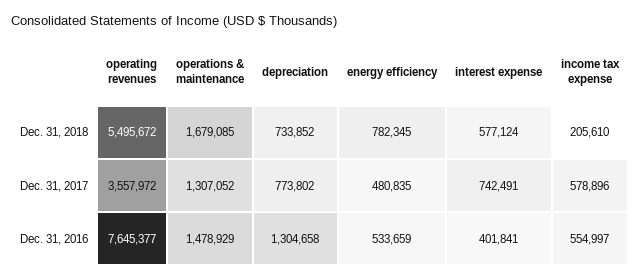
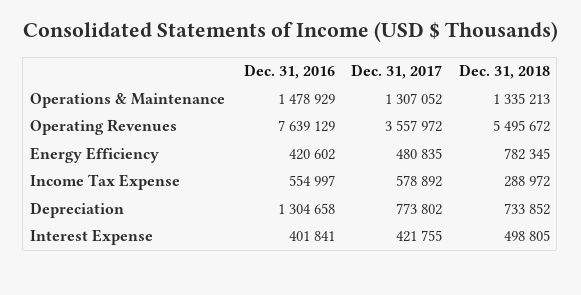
  {
    "operating revenues": {
      "Dec. 31, 2018": 5495672,
      "Dec. 31, 2017": 3557972,
-     "Dec. 31, 2016": 7645377
+     "Dec. 31, 2016": 7639129
    },
    "operations & maintenance": {
-     "Dec. 31, 2018": 1679085,
+     "Dec. 31, 2018": 1335213,
      "Dec. 31, 2017": 1307052,
      "Dec. 31, 2016": 1478929
    },
    "depreciation": {
      "Dec. 31, 2018": 733852,
      "Dec. 31, 2017": 773802,
      "Dec. 31, 2016": 1304658
    },
    "energy efficiency": {
      "Dec. 31, 2018": 782345,
      "Dec. 31, 2017": 480835,
-     "Dec. 31, 2016": 533659
+     "Dec. 31, 2016": 420602
    },
    "interest expense": {
-     "Dec. 31, 2018": 577124,
+     "Dec. 31, 2018": 498805,
-     "Dec. 31, 2017": 742491,
+     "Dec. 31, 2017": 421755,
      "Dec. 31, 2016": 401841
    },
    "income tax expense": {
-     "Dec. 31, 2018": 205610,
+     "Dec. 31, 2018": 288972,
-     "Dec. 31, 2017": 578896,
+     "Dec. 31, 2017": 578892,
      "Dec. 31, 2016": 554997
    }
  }

